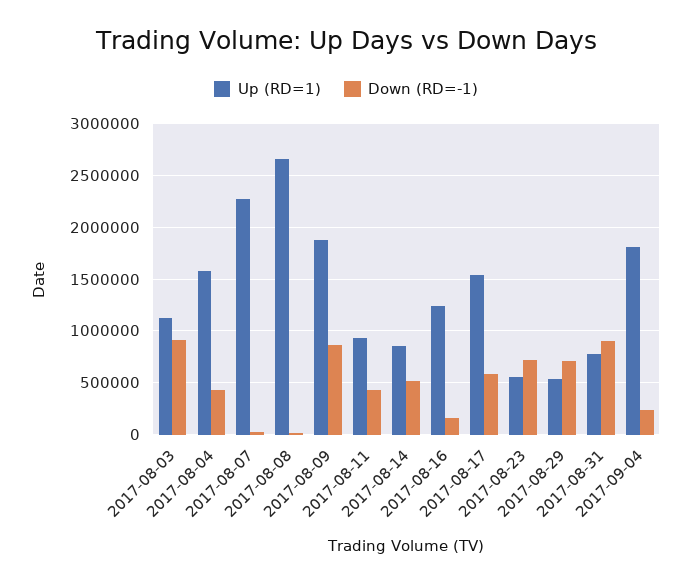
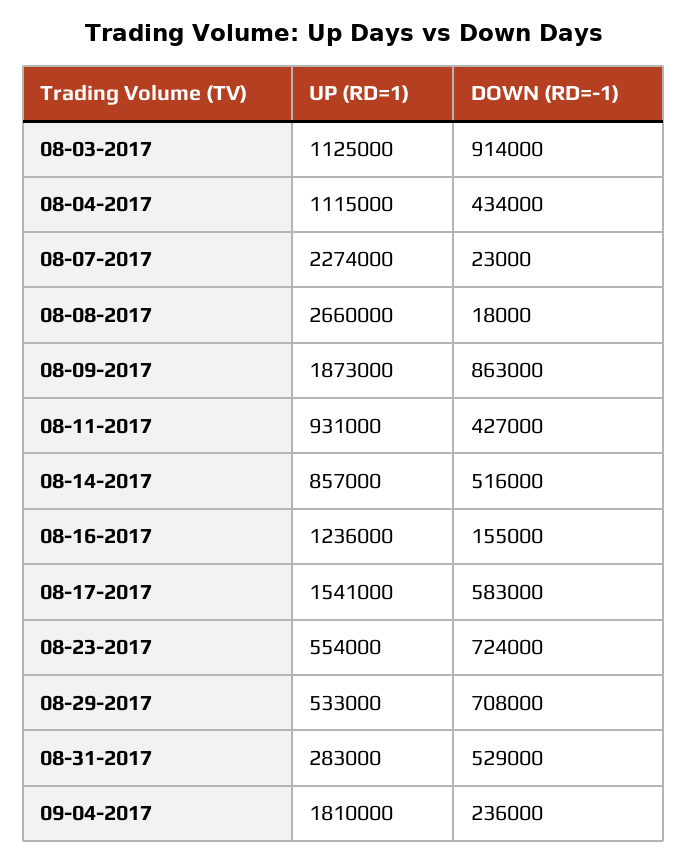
  {
    "Up (RD=1)": {
      "2017-08-03": 1125000,
-     "2017-08-04": 1600000,
+     "2017-08-04": 1115000,
      "2017-08-07": 2274000,
      "2017-08-08": 2660000,
      "2017-08-09": 1873000,
      "2017-08-11": 931000,
      "2017-08-14": 857000,
      "2017-08-16": 1236000,
      "2017-08-17": 1541000,
      "2017-08-23": 554000,
      "2017-08-29": 533000,
-     "2017-08-31": 800000,
+     "2017-08-31": 283000,
      "2017-09-04": 1810000
    },
    "Down (RD=-1)": {
      "2017-08-03": 914000,
      "2017-08-04": 434000,
      "2017-08-07": 23000,
      "2017-08-08": 18000,
      "2017-08-09": 863000,
      "2017-08-11": 427000,
      "2017-08-14": 516000,
      "2017-08-16": 155000,
      "2017-08-17": 583000,
      "2017-08-23": 724000,
      "2017-08-29": 708000,
-     "2017-08-31": 900000,
+     "2017-08-31": 529000,
      "2017-09-04": 236000
    }
  }

